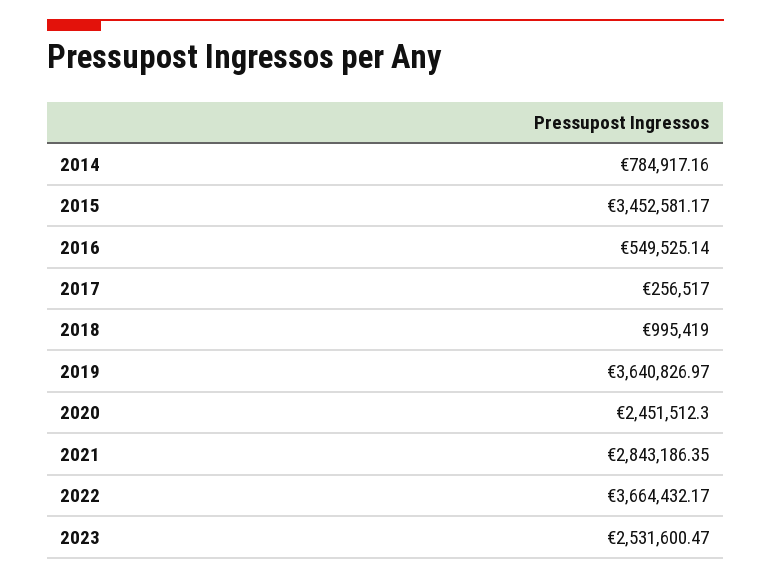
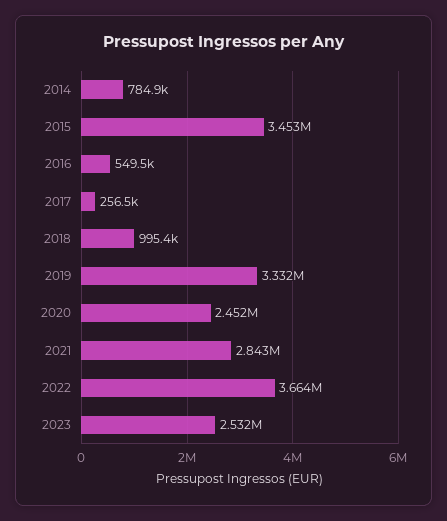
  {
    "2014": 784917.16,
    "2015": 3452581.17,
    "2016": 549525.14,
    "2017": 256517,
    "2018": 995419,
-   "2019": 3640826.97,
+   "2019": 3332000,
    "2020": 2451512.3,
    "2021": 2843186.35,
    "2022": 3664432.17,
    "2023": 2531600.47
  }

